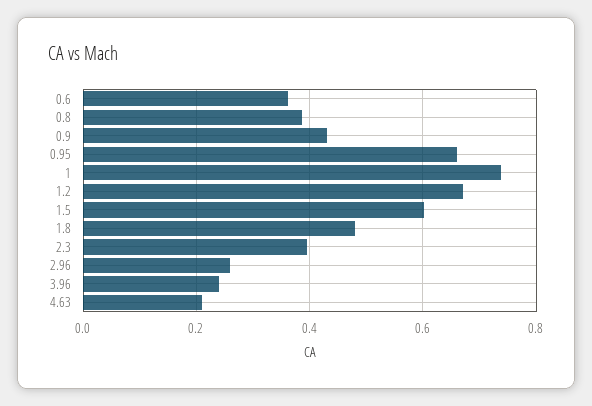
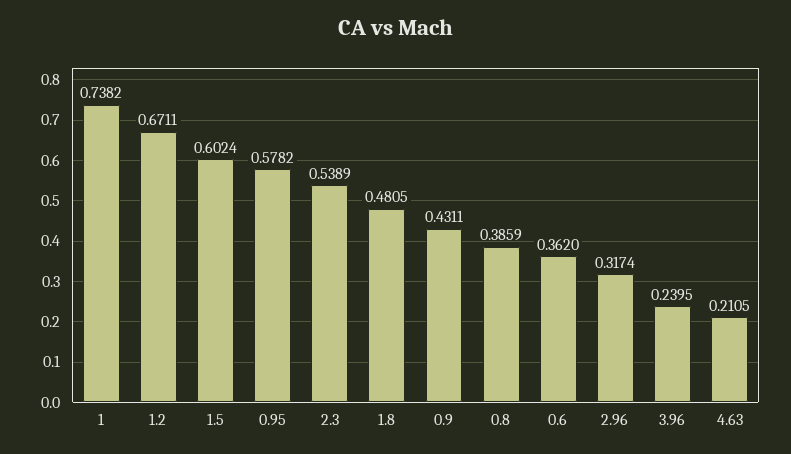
  {
    "0.6": 0.362,
    "0.8": 0.3859,
    "0.9": 0.4311,
-   "0.95": 0.66,
+   "0.95": 0.5782,
    "1": 0.7382,
    "1.2": 0.6711,
    "1.5": 0.6024,
    "1.8": 0.4805,
-   "2.3": 0.4,
+   "2.3": 0.5389,
-   "2.96": 0.26,
+   "2.96": 0.3174,
    "3.96": 0.2395,
    "4.63": 0.2105
  }

